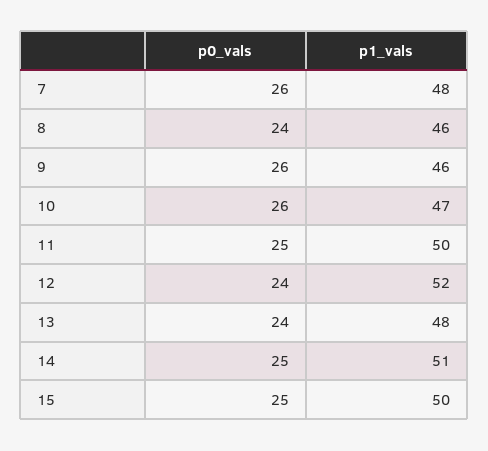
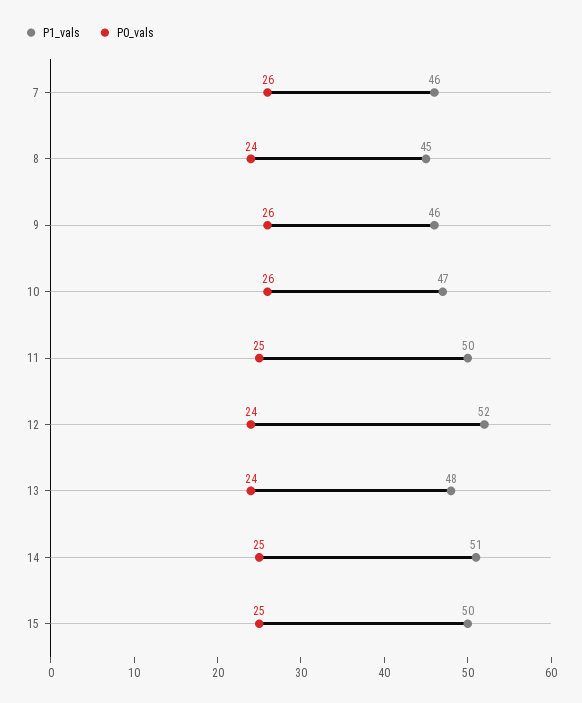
  {
    "p0_vals": {
      "7": 26,
      "8": 24,
      "9": 26,
      "10": 26,
      "11": 25,
      "12": 24,
      "13": 24,
      "14": 25,
      "15": 25
    },
    "p1_vals": {
-     "7": 48,
+     "7": 46,
-     "8": 46,
+     "8": 45,
      "9": 46,
      "10": 47,
      "11": 50,
      "12": 52,
      "13": 48,
      "14": 51,
      "15": 50
    }
  }

